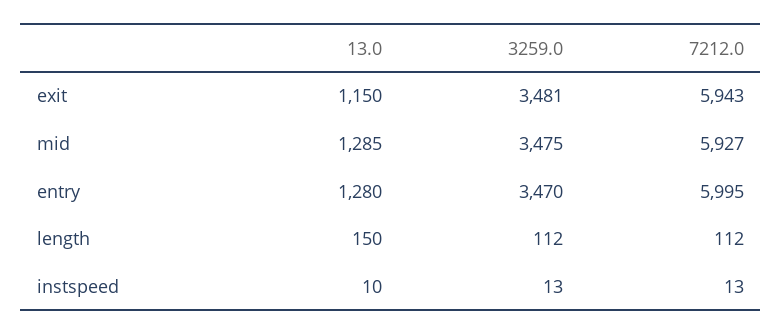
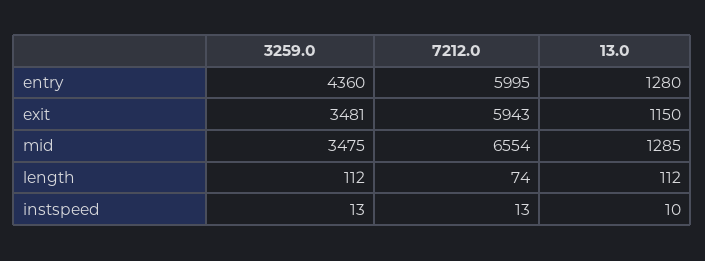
  {
    "13.0": {
      "exit": 1150,
      "mid": 1285,
      "entry": 1280,
-     "length": 150,
+     "length": 112,
      "instspeed": 10
    },
    "3259.0": {
      "exit": 3481,
      "mid": 3475,
-     "entry": 3470,
+     "entry": 4360,
      "length": 112,
      "instspeed": 13
    },
    "7212.0": {
      "exit": 5943,
-     "mid": 5927,
+     "mid": 6554,
      "entry": 5995,
-     "length": 112,
+     "length": 74,
      "instspeed": 13
    }
  }

